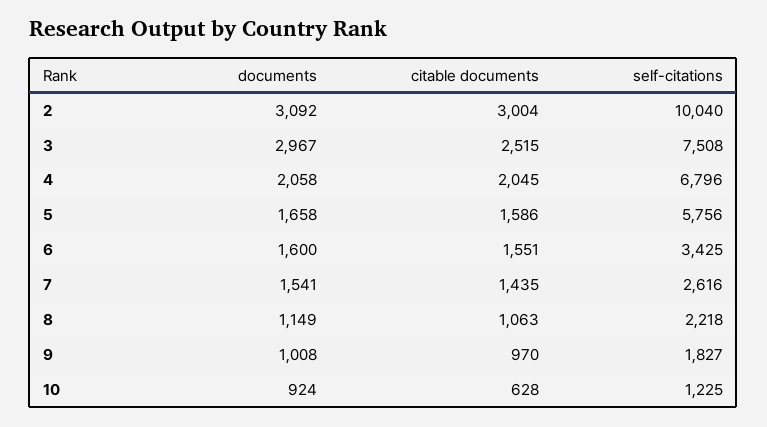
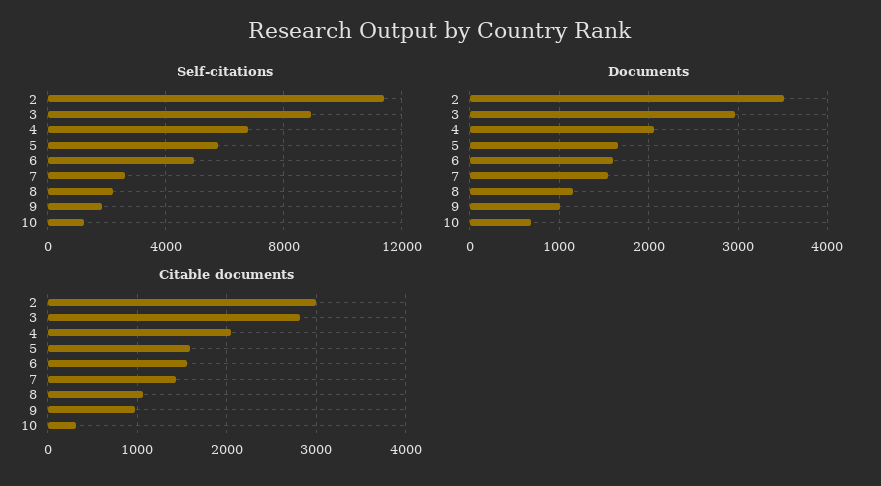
  {
    "documents": {
-     "2": 3092,
+     "2": 3500,
      "3": 2967,
      "4": 2058,
      "5": 1658,
      "6": 1600,
      "7": 1541,
      "8": 1149,
      "9": 1008,
-     "10": 924
+     "10": 700
    },
    "citable documents": {
      "2": 3004,
-     "3": 2515,
+     "3": 2800,
      "4": 2045,
      "5": 1586,
      "6": 1551,
      "7": 1435,
      "8": 1063,
      "9": 970,
-     "10": 628
+     "10": 300
    },
    "self-citations": {
-     "2": 10040,
+     "2": 11500,
-     "3": 7508,
+     "3": 9000,
      "4": 6796,
      "5": 5756,
-     "6": 3425,
+     "6": 5000,
      "7": 2616,
      "8": 2218,
      "9": 1827,
      "10": 1225
    }
  }

